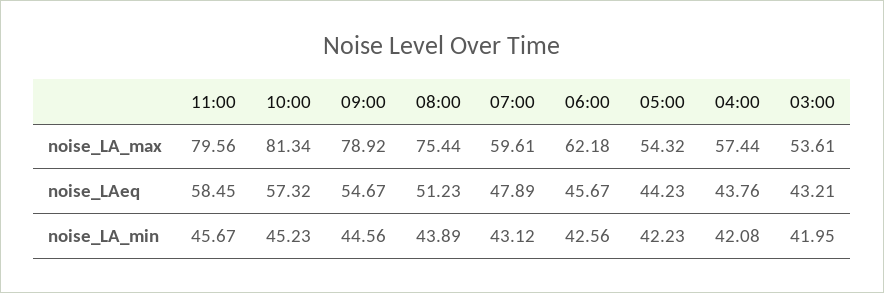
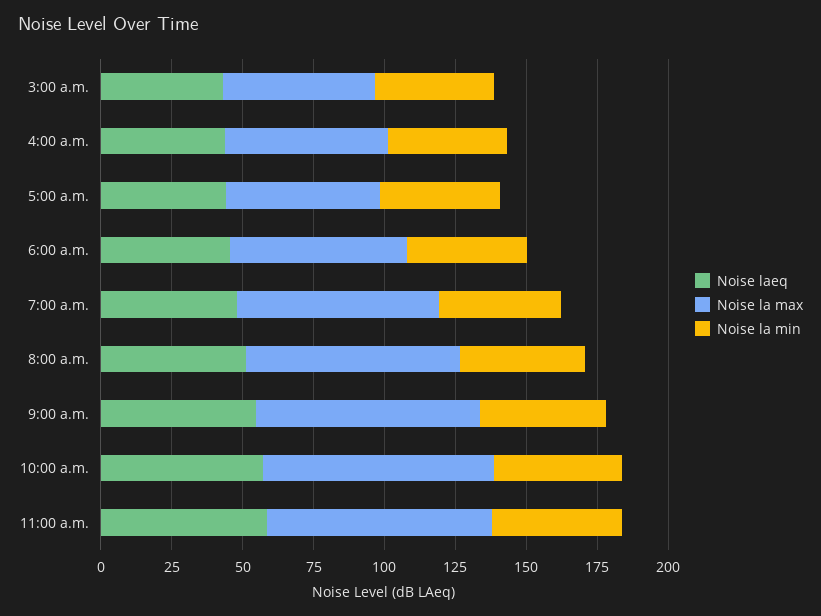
  {
    "noise_LA_max": {
      "11:00": 79.56,
      "10:00": 81.34,
      "09:00": 78.92,
      "08:00": 75.44,
-     "07:00": 59.61,
+     "07:00": 70,
      "06:00": 62.18,
      "05:00": 54.32,
      "04:00": 57.44,
      "03:00": 53.61
    },
    "noise_LAeq": {
      "11:00": 58.45,
      "10:00": 57.32,
      "09:00": 54.67,
      "08:00": 51.23,
      "07:00": 47.89,
      "06:00": 45.67,
      "05:00": 44.23,
      "04:00": 43.76,
      "03:00": 43.21
    },
    "noise_LA_min": {
      "11:00": 45.67,
      "10:00": 45.23,
      "09:00": 44.56,
      "08:00": 43.89,
      "07:00": 43.12,
      "06:00": 42.56,
      "05:00": 42.23,
      "04:00": 42.08,
      "03:00": 41.95
    }
  }

